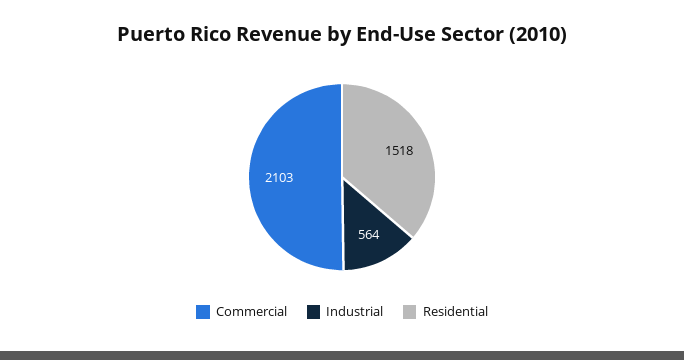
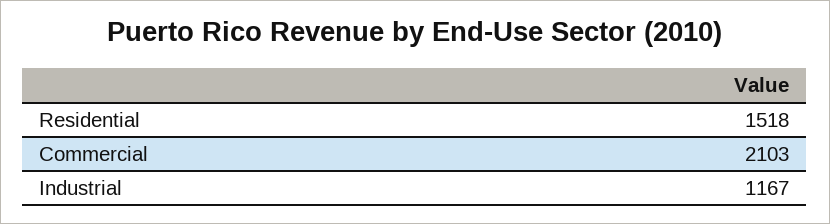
  {
    "Commercial": 2103,
-   "Industrial": 564,
+   "Industrial": 1167,
    "Residential": 1518
  }

